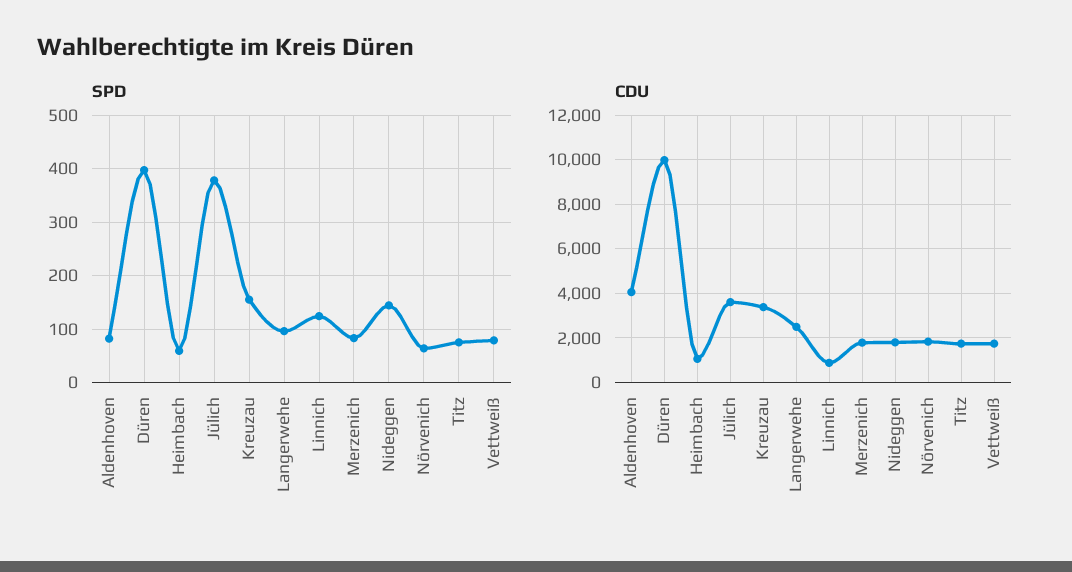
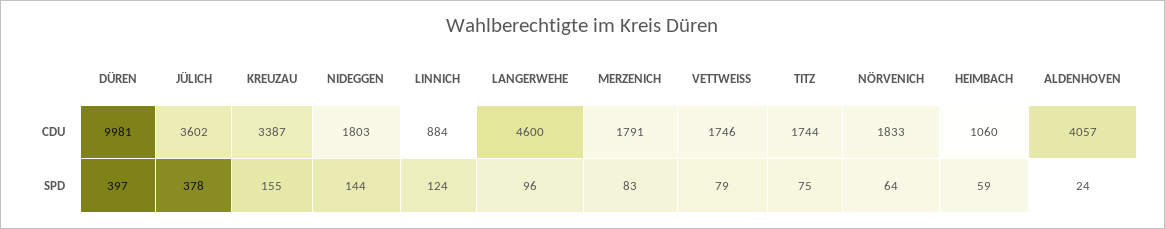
  {
    "SPD": {
-     "Aldenhoven": 80,
+     "Aldenhoven": 24,
      "Düren": 397,
      "Heimbach": 59,
      "Jülich": 378,
      "Kreuzau": 155,
      "Langerwehe": 96,
      "Linnich": 124,
      "Merzenich": 83,
      "Nideggen": 144,
      "Nörvenich": 64,
      "Titz": 75,
      "Vettweiß": 79
    },
    "CDU": {
      "Aldenhoven": 4057,
      "Düren": 9981,
      "Heimbach": 1060,
      "Jülich": 3602,
      "Kreuzau": 3387,
-     "Langerwehe": 2500,
+     "Langerwehe": 4600,
      "Linnich": 884,
      "Merzenich": 1791,
      "Nideggen": 1803,
      "Nörvenich": 1833,
      "Titz": 1744,
      "Vettweiß": 1746
    }
  }

